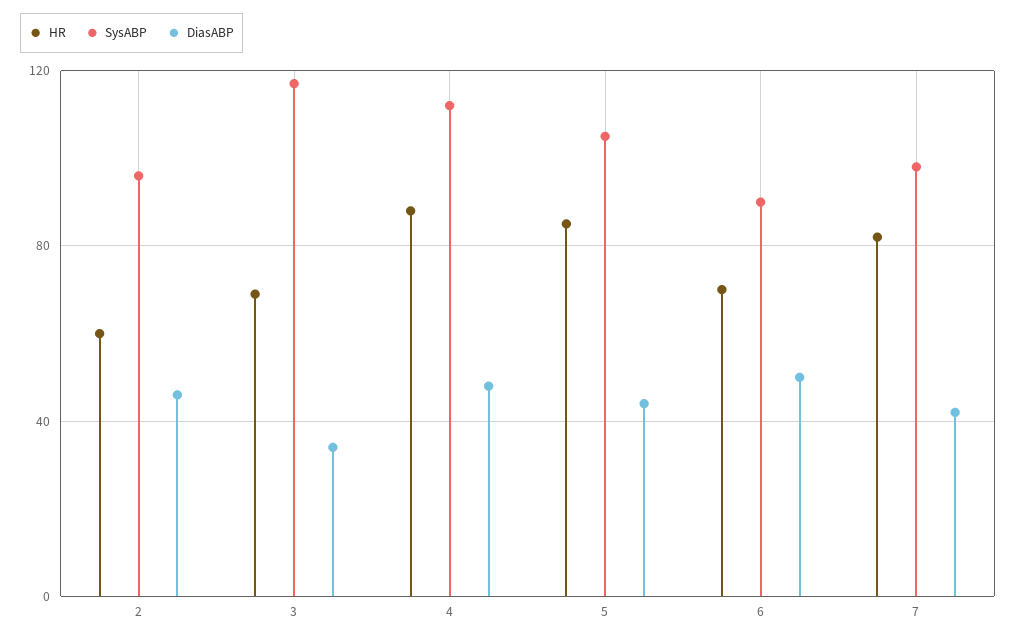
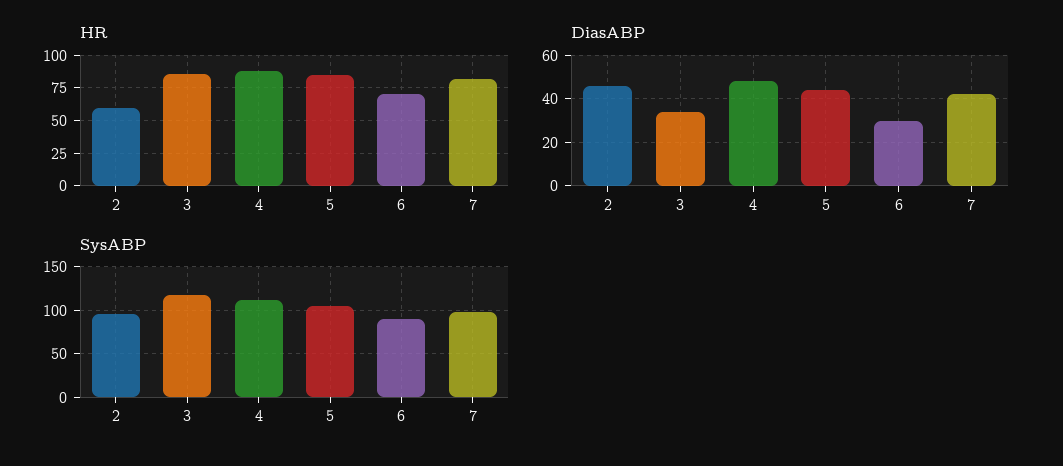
  {
    "HR": {
      "2": 60,
-     "3": 70,
+     "3": 85,
      "4": 90,
      "5": 85,
      "6": 70,
      "7": 80
    },
    "SysABP": {
      "2": 95,
      "3": 115,
      "4": 110,
      "5": 105,
      "6": 90,
      "7": 100
    },
    "DiasABP": {
      "2": 45,
      "3": 35,
      "4": 50,
      "5": 45,
-     "6": 50,
+     "6": 30,
      "7": 40
    }
  }

